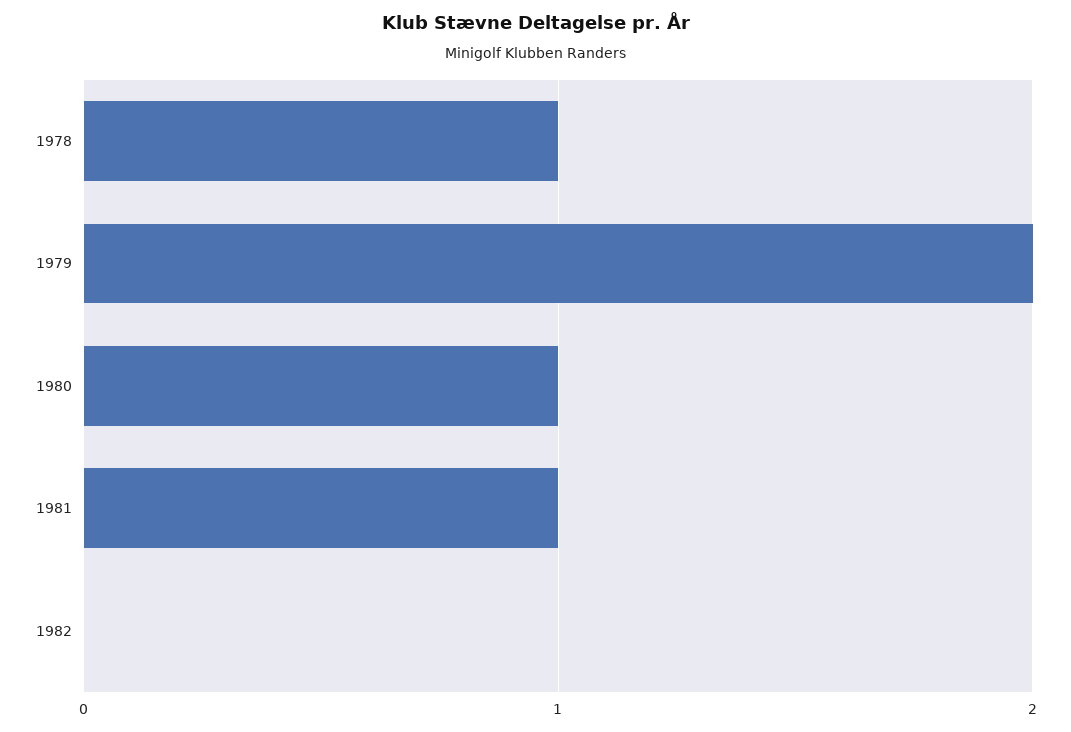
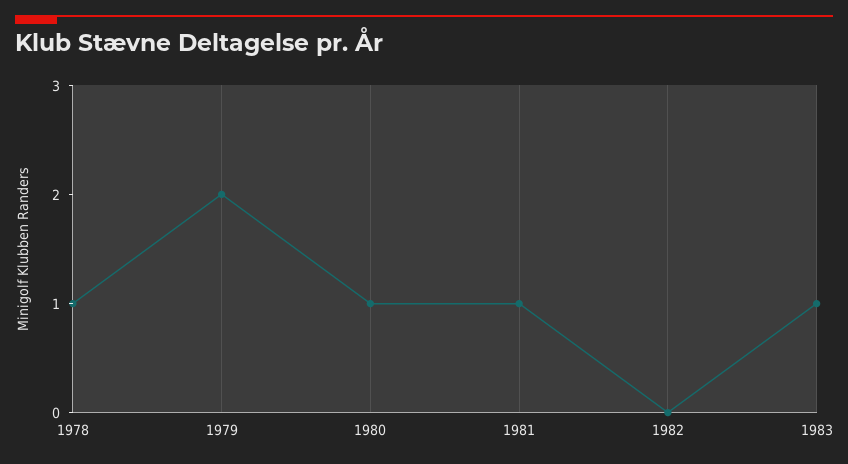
  {
    "1978": 1,
    "1979": 2,
    "1980": 1,
    "1981": 1,
-   "1982": 0
+   "1982": 0,
+   "1983": 1
  }

